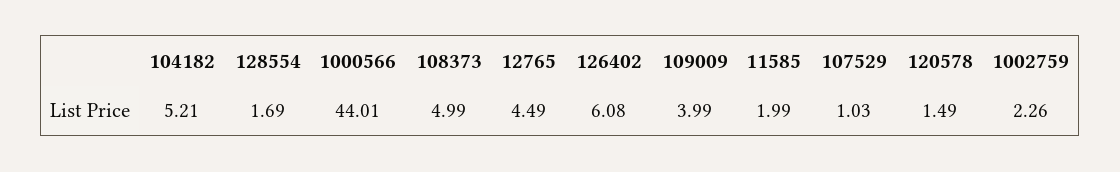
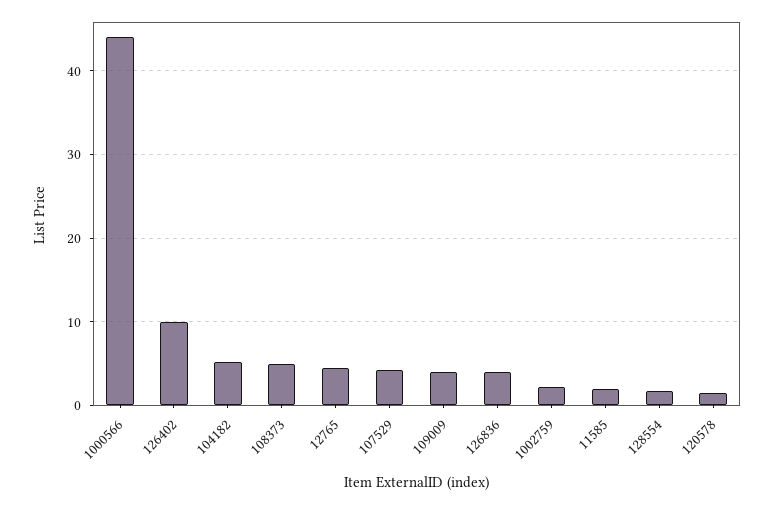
  {
    "104182": 5.21,
    "128554": 1.69,
    "1000566": 44.01,
    "108373": 4.99,
    "12765": 4.49,
-   "126402": 6.08,
+   "126402": 10,
    "109009": 3.99,
    "11585": 1.99,
-   "107529": 1.03,
+   "107529": 4,
    "120578": 1.49,
-   "1002759": 2.26
+   "1002759": 2.26,
+   "126836": 4
  }

